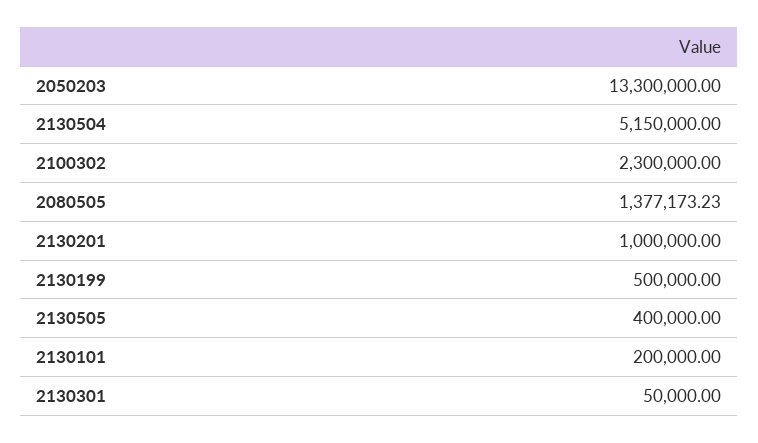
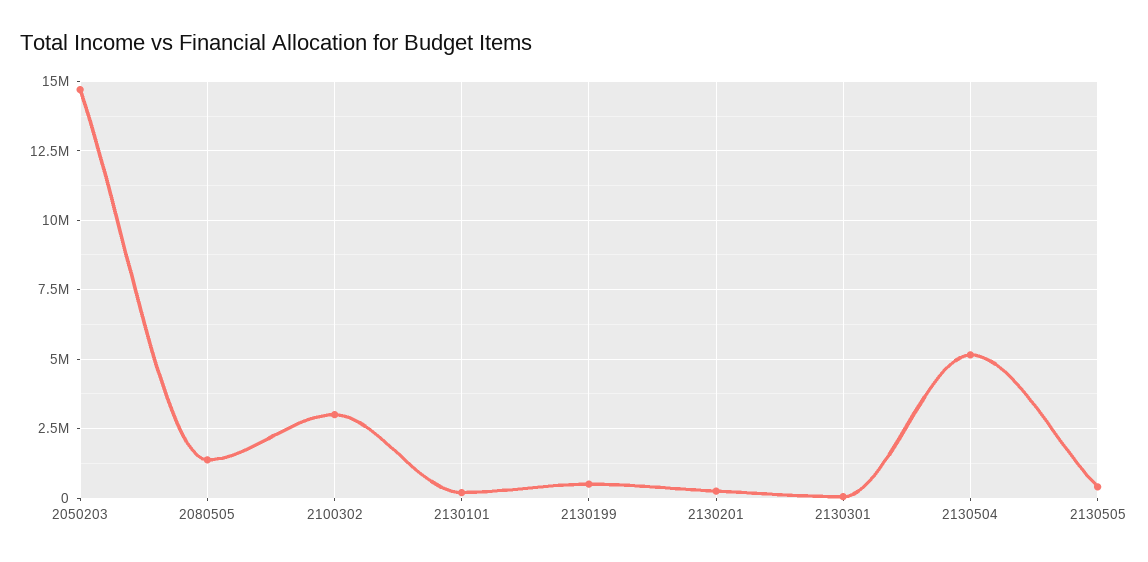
  {
-   "2050203": 13300000,
+   "2050203": 14750000,
    "2130504": 5150000,
-   "2100302": 2300000,
+   "2100302": 3000000,
    "2080505": 1377173.23,
-   "2130201": 1000000,
+   "2130201": 250000,
    "2130199": 500000,
    "2130505": 400000,
    "2130101": 200000,
    "2130301": 50000
  }

